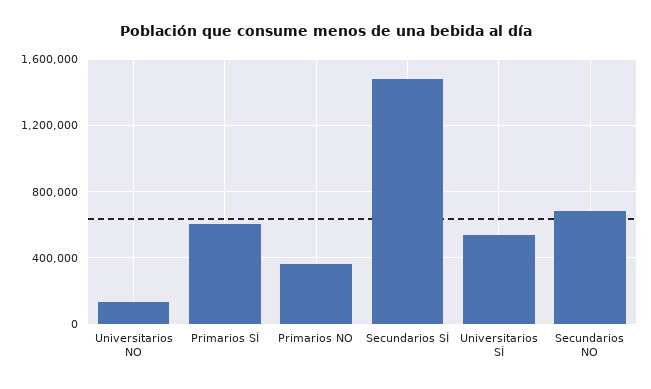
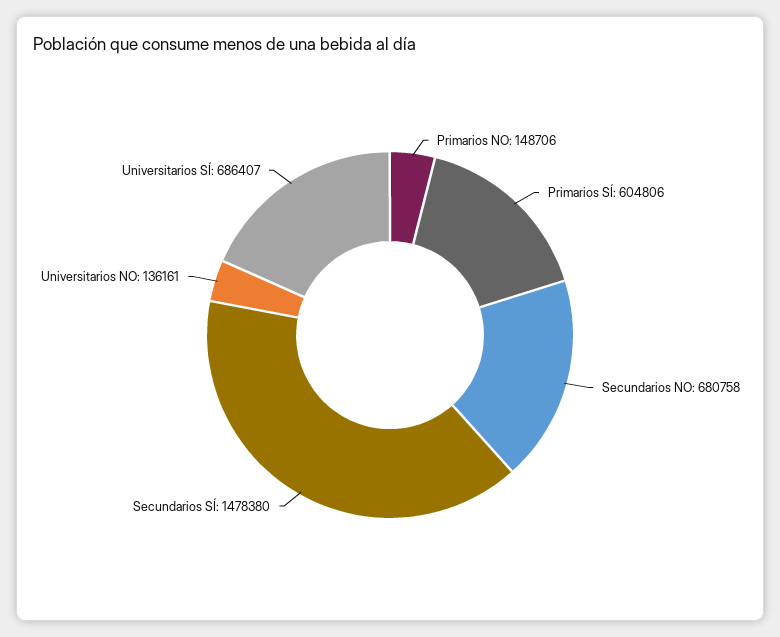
  {
    "Universitarios NO": 136161,
    "Primarios SÍ": 604806,
-   "Primarios NO": 350000,
+   "Primarios NO": 148706,
    "Secundarios SÍ": 1478380,
-   "Universitarios SÍ": 550000,
+   "Universitarios SÍ": 686407,
    "Secundarios NO": 680758
  }

